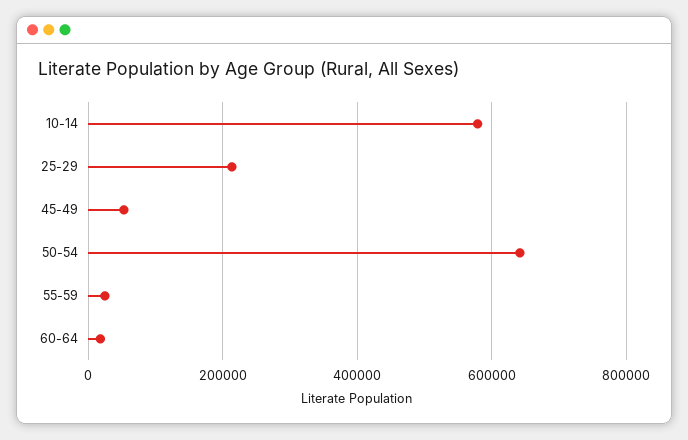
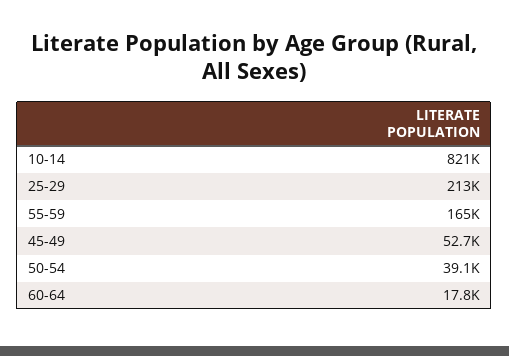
  {
-   "10-14": 580000,
+   "10-14": 821000,
    "25-29": 213000,
    "45-49": 52700,
-   "50-54": 640000,
+   "50-54": 39100,
-   "55-59": 20000,
+   "55-59": 165000,
    "60-64": 17800
  }

